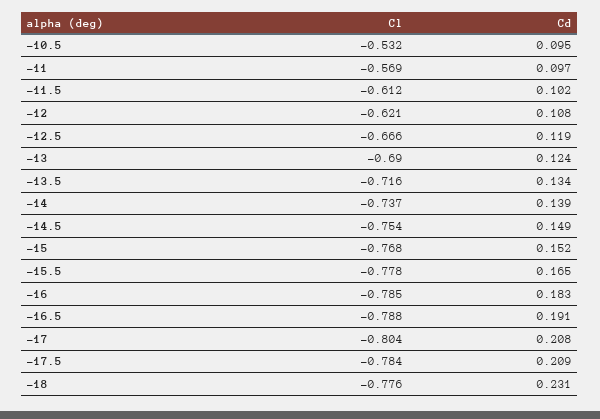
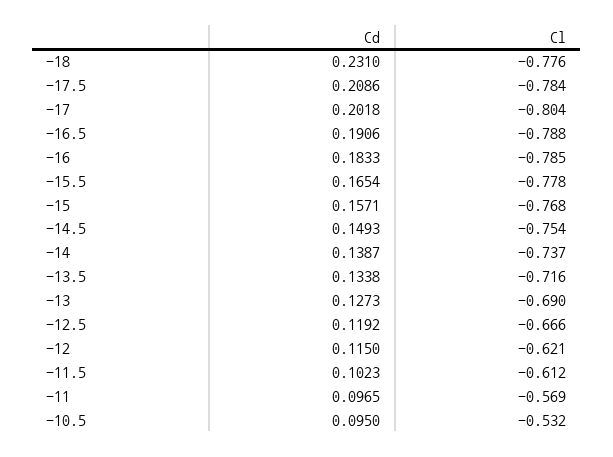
  {
    "Cl": {
      "-10.5": -0.532,
      "-11": -0.569,
      "-11.5": -0.612,
      "-12": -0.621,
      "-12.5": -0.666,
      "-13": -0.69,
      "-13.5": -0.716,
      "-14": -0.737,
      "-14.5": -0.754,
      "-15": -0.768,
      "-15.5": -0.778,
      "-16": -0.785,
      "-16.5": -0.788,
      "-17": -0.804,
      "-17.5": -0.784,
      "-18": -0.776
    },
    "Cd": {
      "-10.5": 0.095,
      "-11": 0.0965,
      "-11.5": 0.1023,
-     "-12": 0.108,
+     "-12": 0.115,
      "-12.5": 0.1192,
-     "-13": 0.124,
+     "-13": 0.1273,
      "-13.5": 0.1338,
      "-14": 0.1387,
      "-14.5": 0.1493,
-     "-15": 0.152,
+     "-15": 0.1571,
      "-15.5": 0.1654,
      "-16": 0.1833,
      "-16.5": 0.1906,
-     "-17": 0.208,
+     "-17": 0.2018,
      "-17.5": 0.2086,
      "-18": 0.231
    }
  }

